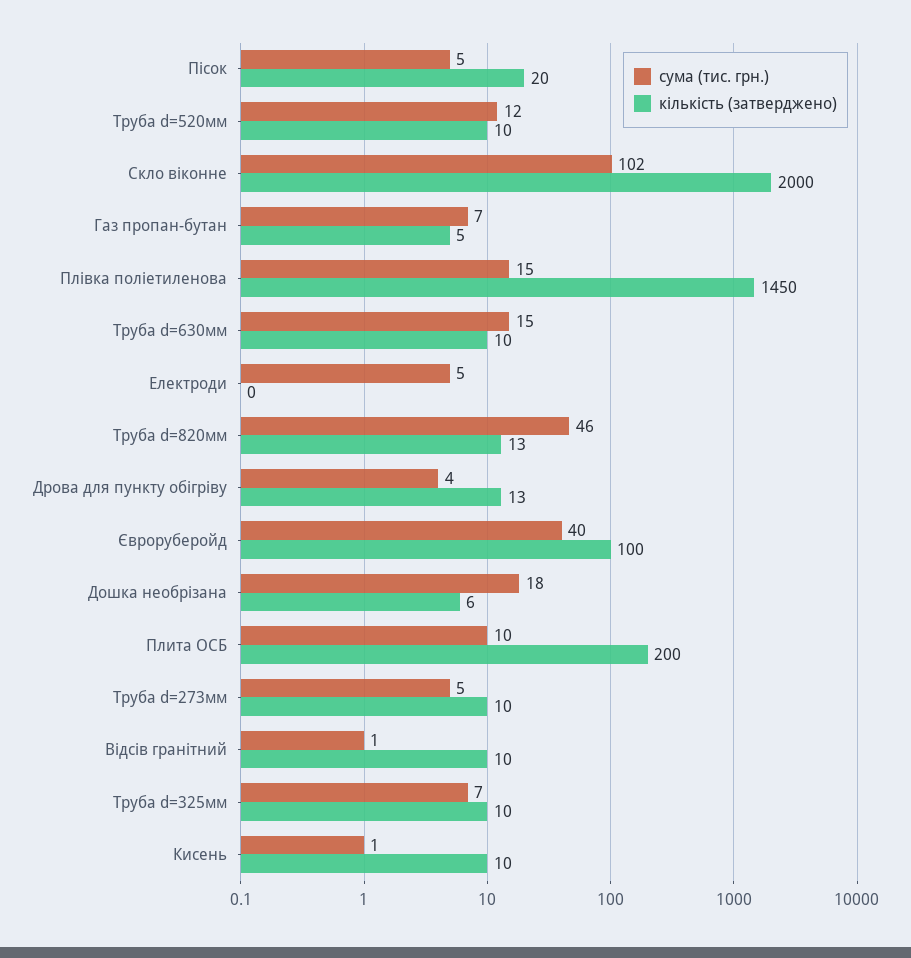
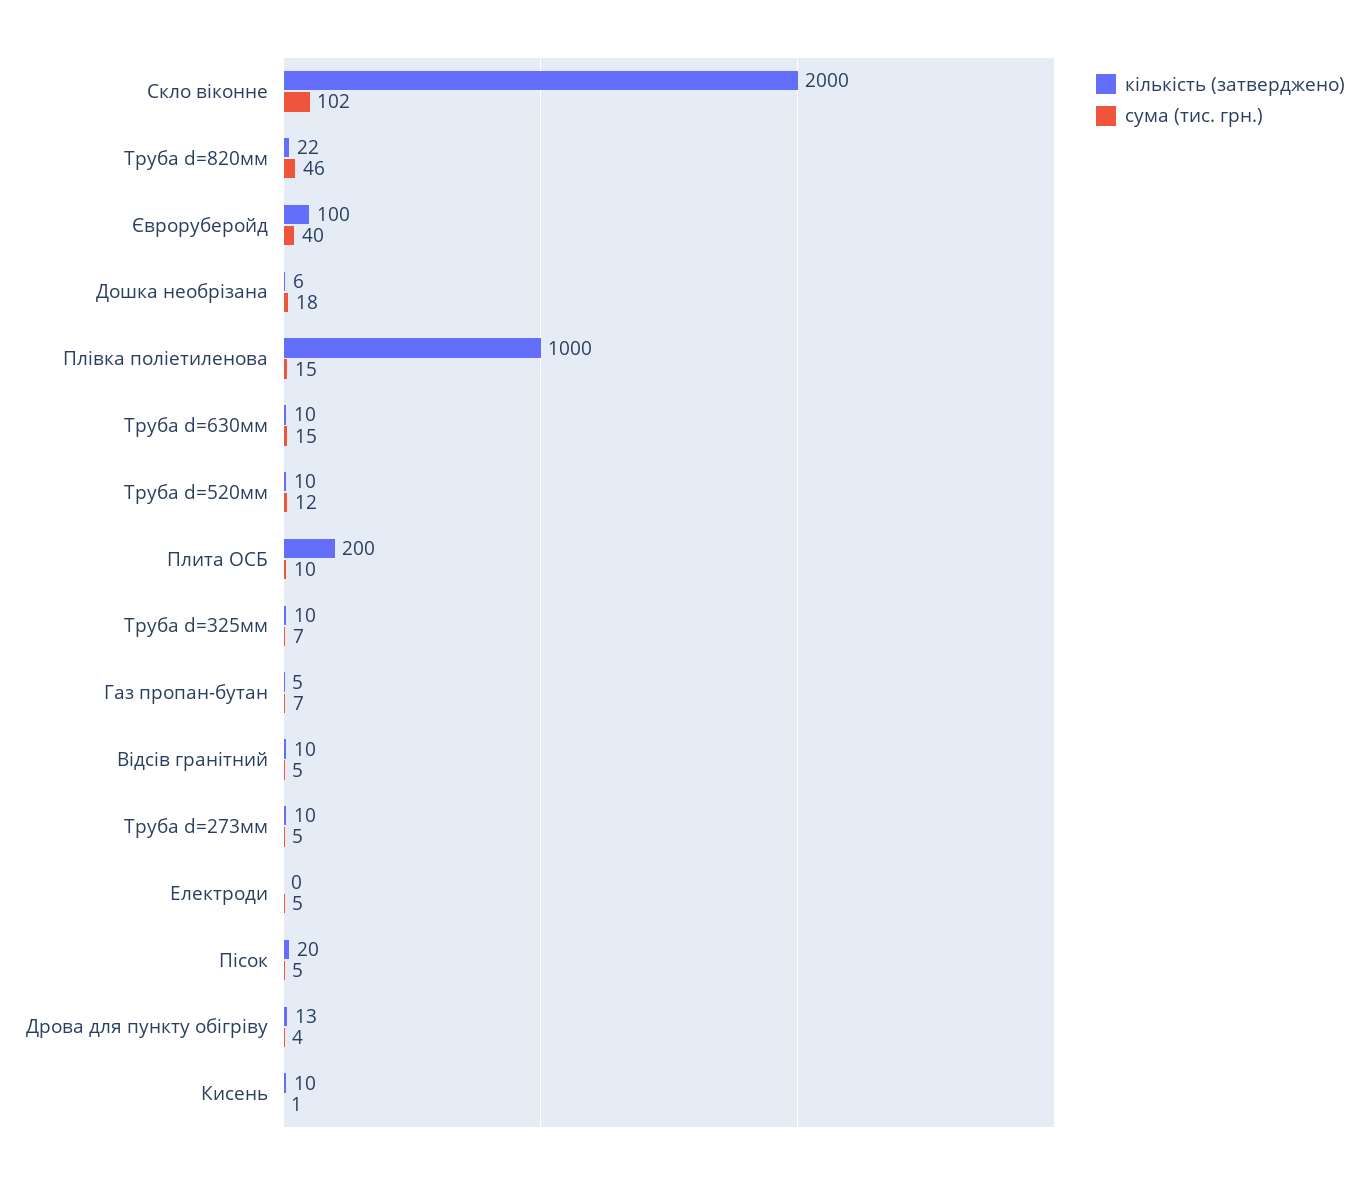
  {
    "сума (тис. грн.)": {
      "Пісок": 5,
      "Труба d=520мм": 12,
      "Скло віконне": 102,
      "Газ пропан-бутан": 7,
      "Плівка поліетиленова": 15,
      "Труба d=630мм": 15,
      "Електроди": 5,
      "Труба d=820мм": 46,
      "Дрова для пункту обігріву": 4,
      "Євроруберойд": 40,
      "Дошка необрізана": 18,
      "Плита ОСБ": 10,
      "Труба d=273мм": 5,
-     "Відсів гранітний": 1,
+     "Відсів гранітний": 5,
      "Труба d=325мм": 7,
      "Кисень": 1
    },
    "кількість (затверджено)": {
      "Пісок": 20,
      "Труба d=520мм": 10,
      "Скло віконне": 2000,
      "Газ пропан-бутан": 5,
-     "Плівка поліетиленова": 1450,
+     "Плівка поліетиленова": 1000,
      "Труба d=630мм": 10,
      "Електроди": 0,
-     "Труба d=820мм": 13,
+     "Труба d=820мм": 22,
      "Дрова для пункту обігріву": 13,
      "Євроруберойд": 100,
      "Дошка необрізана": 6,
      "Плита ОСБ": 200,
      "Труба d=273мм": 10,
      "Відсів гранітний": 10,
      "Труба d=325мм": 10,
      "Кисень": 10
    }
  }

